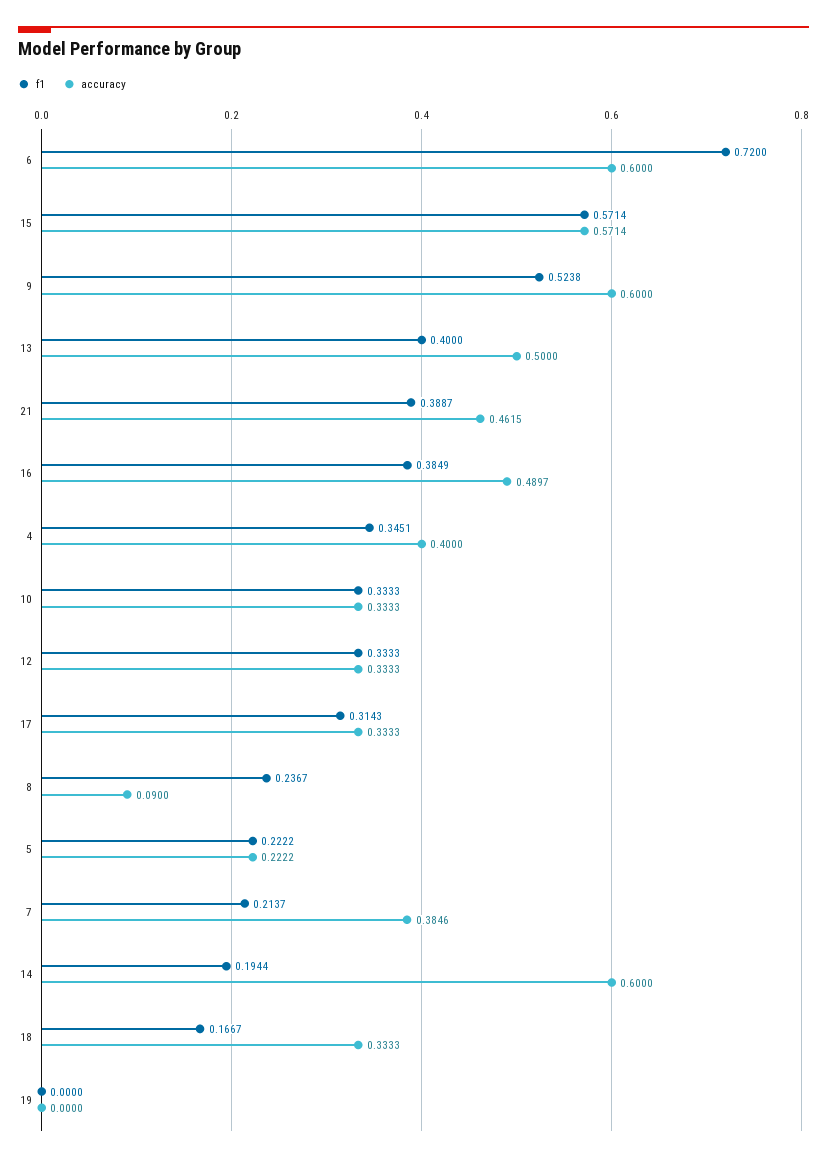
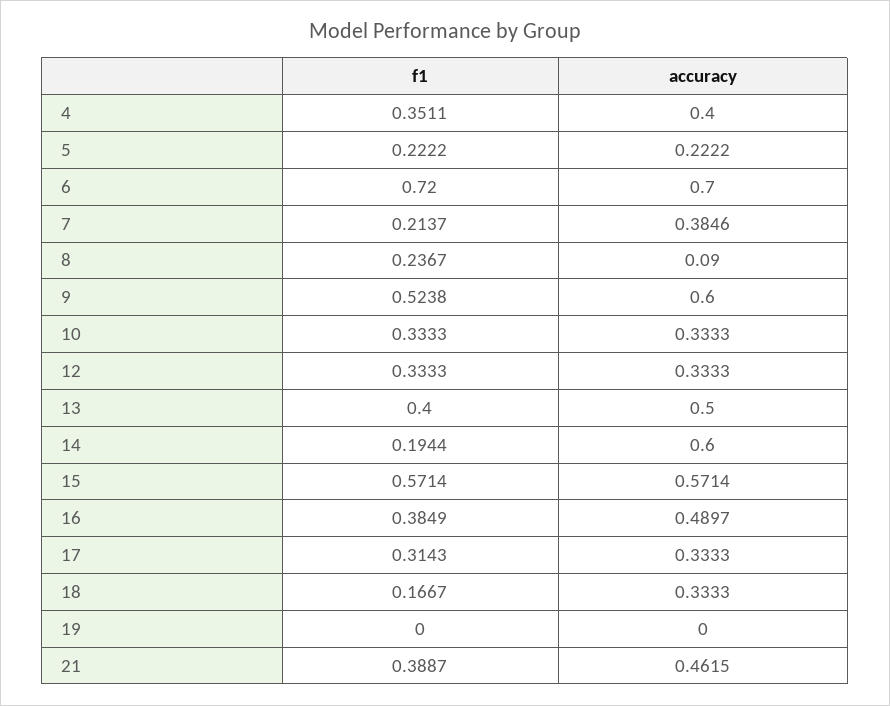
  {
    "f1": {
      "6": 0.72,
      "15": 0.5714,
      "9": 0.5238,
      "13": 0.4,
      "21": 0.3887,
      "16": 0.3849,
-     "4": 0.3451,
+     "4": 0.3511,
      "10": 0.3333,
      "12": 0.3333,
      "17": 0.3143,
      "8": 0.2367,
      "5": 0.2222,
      "7": 0.2137,
      "14": 0.1944,
      "18": 0.1667,
      "19": 0
    },
    "accuracy": {
-     "6": 0.6,
+     "6": 0.7,
      "15": 0.5714,
      "9": 0.6,
      "13": 0.5,
      "21": 0.4615,
      "16": 0.4897,
      "4": 0.4,
      "10": 0.3333,
      "12": 0.3333,
      "17": 0.3333,
      "8": 0.09,
      "5": 0.2222,
      "7": 0.3846,
      "14": 0.6,
      "18": 0.3333,
      "19": 0
    }
  }

